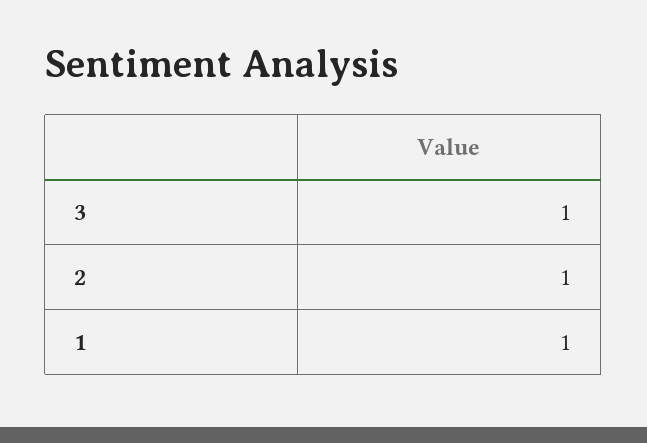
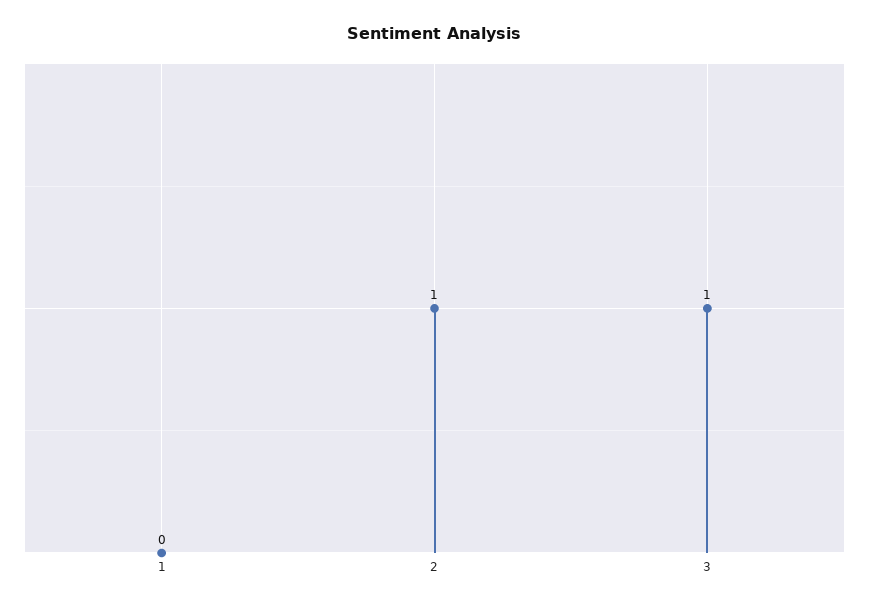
  {
    "3": 1,
    "2": 1,
-   "1": 1
+   "1": 0
  }

